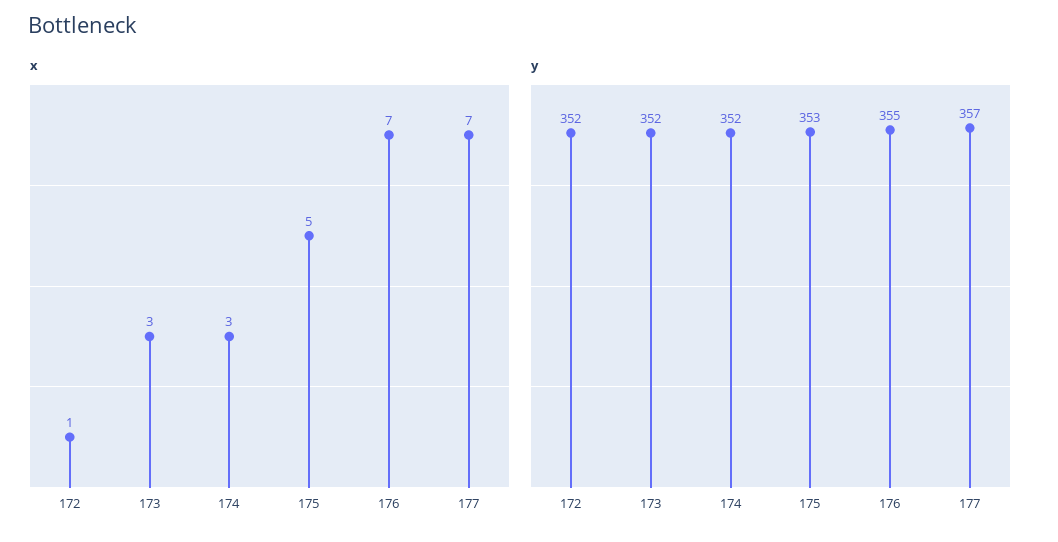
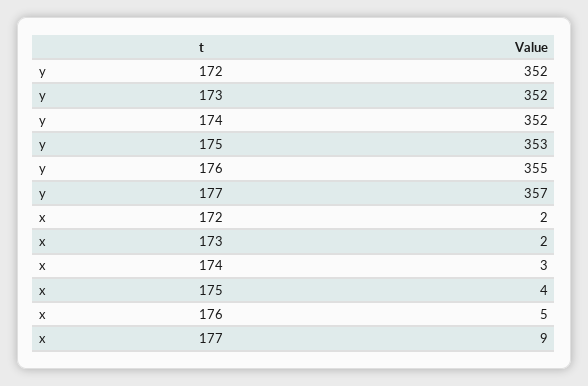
  {
    "x": {
-     "172": 1,
+     "172": 2,
-     "173": 3,
+     "173": 2,
      "174": 3,
-     "175": 5,
+     "175": 4,
-     "176": 7,
+     "176": 5,
-     "177": 7
+     "177": 9
    },
    "y": {
      "172": 352,
      "173": 352,
      "174": 352,
      "175": 353,
      "176": 355,
      "177": 357
    }
  }

